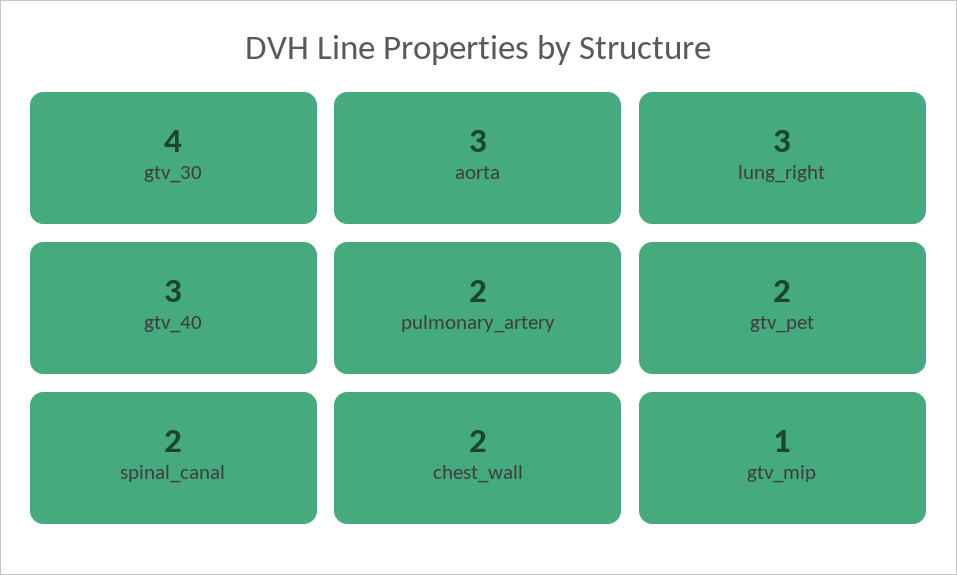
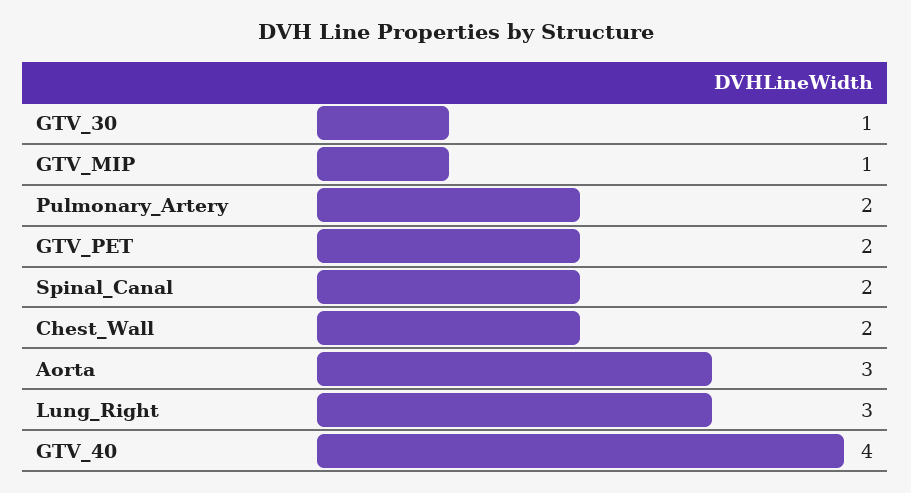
  {
-   "gtv_30": 4,
+   "gtv_30": 1,
    "aorta": 3,
    "lung_right": 3,
-   "gtv_40": 3,
+   "gtv_40": 4,
    "pulmonary_artery": 2,
    "gtv_pet": 2,
    "spinal_canal": 2,
    "chest_wall": 2,
    "gtv_mip": 1
  }

